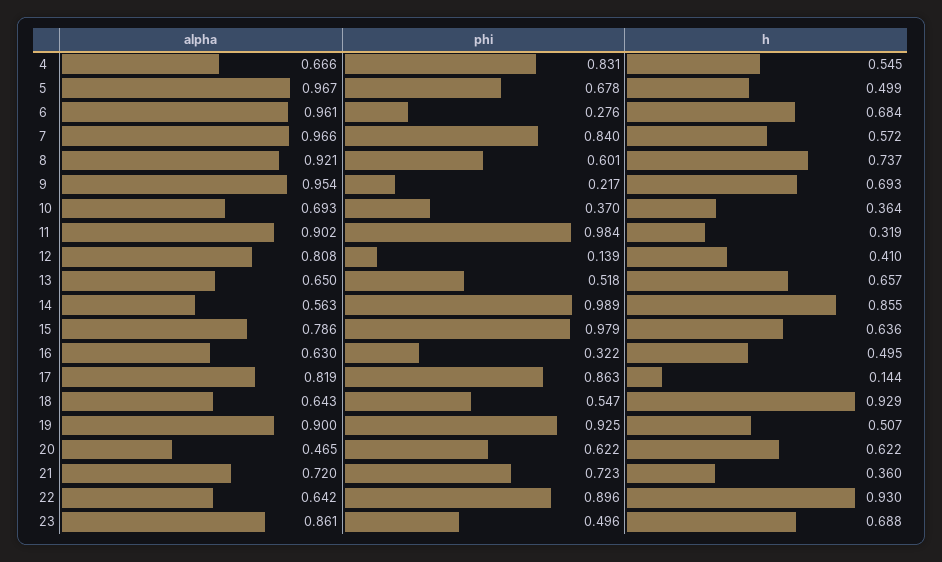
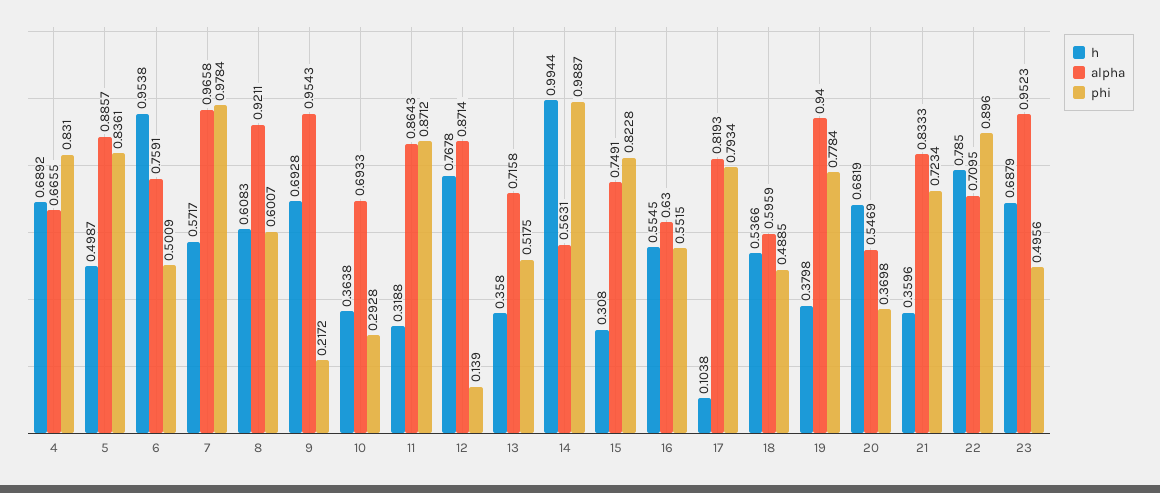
  {
    "alpha": {
      "4": 0.6655,
-     "5": 0.967,
+     "5": 0.8857,
-     "6": 0.961,
+     "6": 0.7591,
      "7": 0.9658,
      "8": 0.9211,
      "9": 0.9543,
      "10": 0.6933,
-     "11": 0.902,
+     "11": 0.8643,
-     "12": 0.808,
+     "12": 0.8714,
-     "13": 0.65,
+     "13": 0.7158,
      "14": 0.5631,
-     "15": 0.786,
+     "15": 0.7491,
      "16": 0.63,
      "17": 0.8193,
-     "18": 0.643,
+     "18": 0.5959,
-     "19": 0.9,
+     "19": 0.94,
-     "20": 0.465,
+     "20": 0.5469,
-     "21": 0.72,
+     "21": 0.8333,
-     "22": 0.642,
+     "22": 0.7095,
-     "23": 0.861
+     "23": 0.9523
    },
    "phi": {
      "4": 0.831,
-     "5": 0.678,
+     "5": 0.8361,
-     "6": 0.276,
+     "6": 0.5009,
-     "7": 0.84,
+     "7": 0.9784,
      "8": 0.6007,
      "9": 0.2172,
-     "10": 0.37,
+     "10": 0.2928,
-     "11": 0.984,
+     "11": 0.8712,
      "12": 0.139,
      "13": 0.5175,
      "14": 0.9887,
-     "15": 0.979,
+     "15": 0.8228,
-     "16": 0.322,
+     "16": 0.5515,
-     "17": 0.863,
+     "17": 0.7934,
-     "18": 0.547,
+     "18": 0.4885,
-     "19": 0.925,
+     "19": 0.7784,
-     "20": 0.622,
+     "20": 0.3698,
      "21": 0.7234,
      "22": 0.896,
      "23": 0.4956
    },
    "h": {
-     "4": 0.545,
+     "4": 0.6892,
      "5": 0.4987,
-     "6": 0.684,
+     "6": 0.9538,
      "7": 0.5717,
-     "8": 0.737,
+     "8": 0.6083,
      "9": 0.6928,
      "10": 0.3638,
      "11": 0.3188,
-     "12": 0.41,
+     "12": 0.7678,
-     "13": 0.657,
+     "13": 0.358,
-     "14": 0.855,
+     "14": 0.9944,
-     "15": 0.636,
+     "15": 0.308,
-     "16": 0.495,
+     "16": 0.5545,
-     "17": 0.144,
+     "17": 0.1038,
-     "18": 0.929,
+     "18": 0.5366,
-     "19": 0.507,
+     "19": 0.3798,
-     "20": 0.622,
+     "20": 0.6819,
      "21": 0.3596,
-     "22": 0.93,
+     "22": 0.785,
      "23": 0.6879
    }
  }

